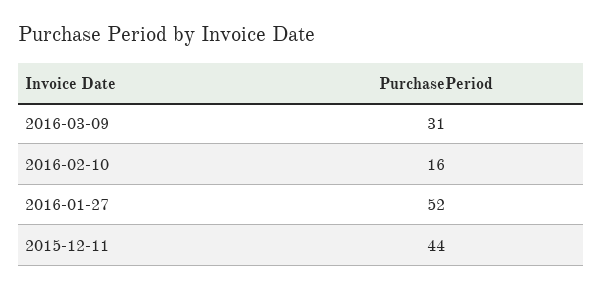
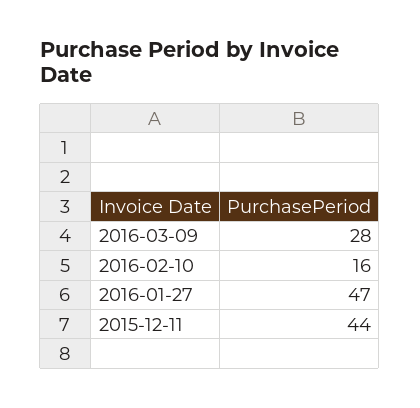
  {
-   "2016-03-09": 31,
+   "2016-03-09": 28,
    "2016-02-10": 16,
-   "2016-01-27": 52,
+   "2016-01-27": 47,
    "2015-12-11": 44
  }

